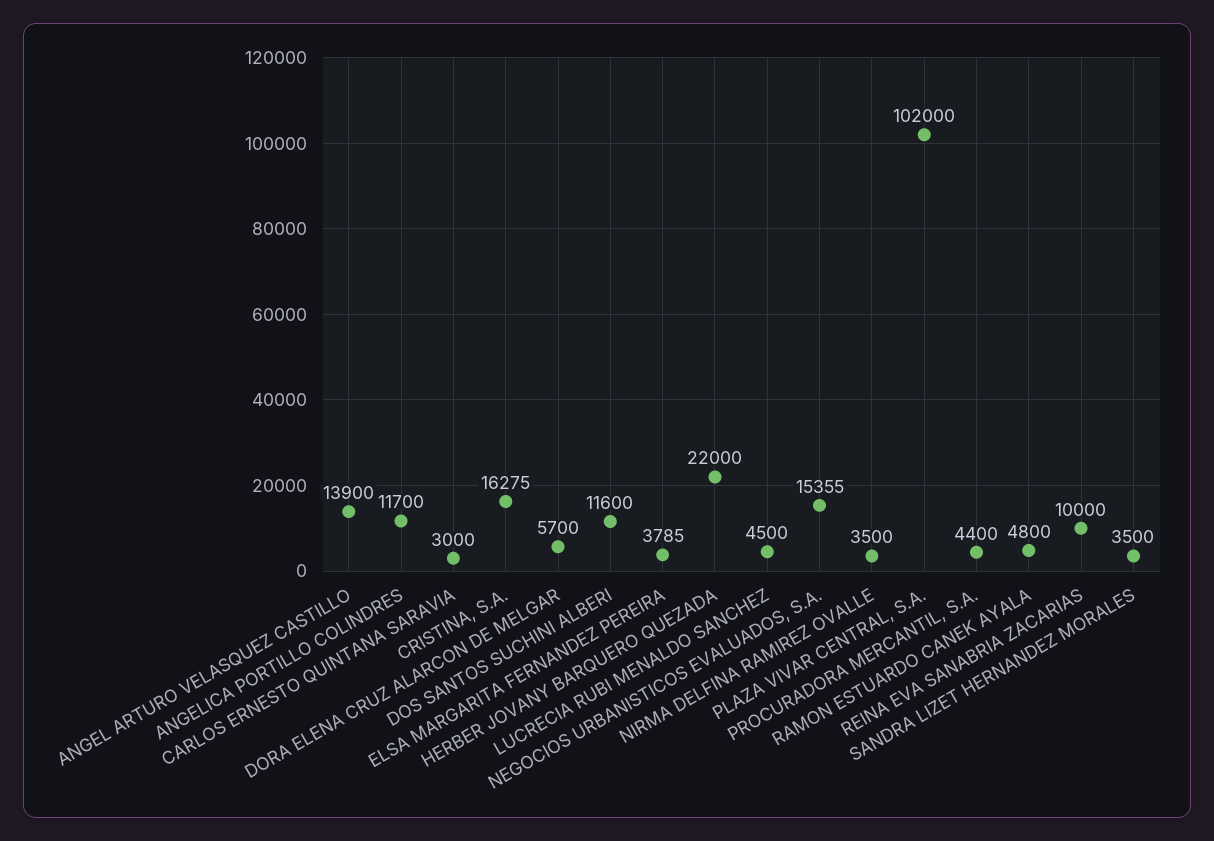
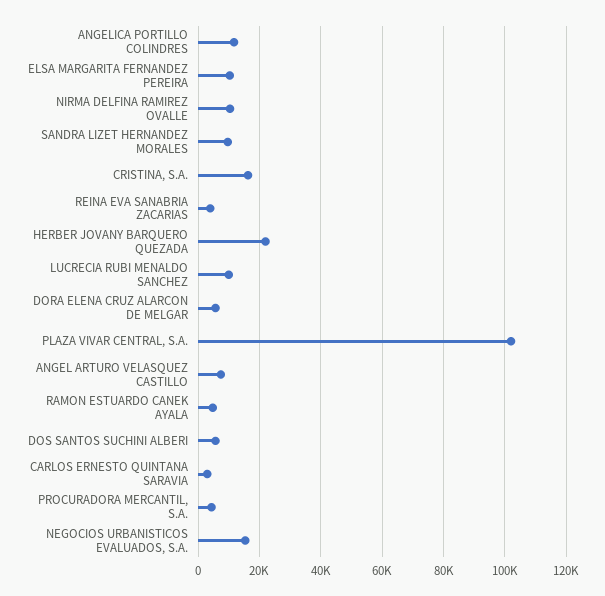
  {
-   "ANGEL ARTURO VELASQUEZ CASTILLO": 13900,
+   "ANGEL ARTURO VELASQUEZ CASTILLO": 8000,
    "ANGELICA PORTILLO COLINDRES": 11700,
    "CARLOS ERNESTO QUINTANA SARAVIA": 3000,
    "CRISTINA, S.A.": 16275,
    "DORA ELENA CRUZ ALARCON DE MELGAR": 5700,
-   "DOS SANTOS SUCHINI ALBERI": 11600,
+   "DOS SANTOS SUCHINI ALBERI": 6000,
-   "ELSA MARGARITA FERNANDEZ PEREIRA": 3785,
+   "ELSA MARGARITA FERNANDEZ PEREIRA": 10000,
    "HERBER JOVANY BARQUERO QUEZADA": 22000,
-   "LUCRECIA RUBI MENALDO SANCHEZ": 4500,
+   "LUCRECIA RUBI MENALDO SANCHEZ": 10000,
    "NEGOCIOS URBANISTICOS EVALUADOS, S.A.": 15355,
-   "NIRMA DELFINA RAMIREZ OVALLE": 3500,
+   "NIRMA DELFINA RAMIREZ OVALLE": 10000,
    "PLAZA VIVAR CENTRAL, S.A.": 102000,
    "PROCURADORA MERCANTIL, S.A.": 4400,
    "RAMON ESTUARDO CANEK AYALA": 4800,
-   "REINA EVA SANABRIA ZACARIAS": 10000,
+   "REINA EVA SANABRIA ZACARIAS": 4000,
-   "SANDRA LIZET HERNANDEZ MORALES": 3500
+   "SANDRA LIZET HERNANDEZ MORALES": 10000
  }

